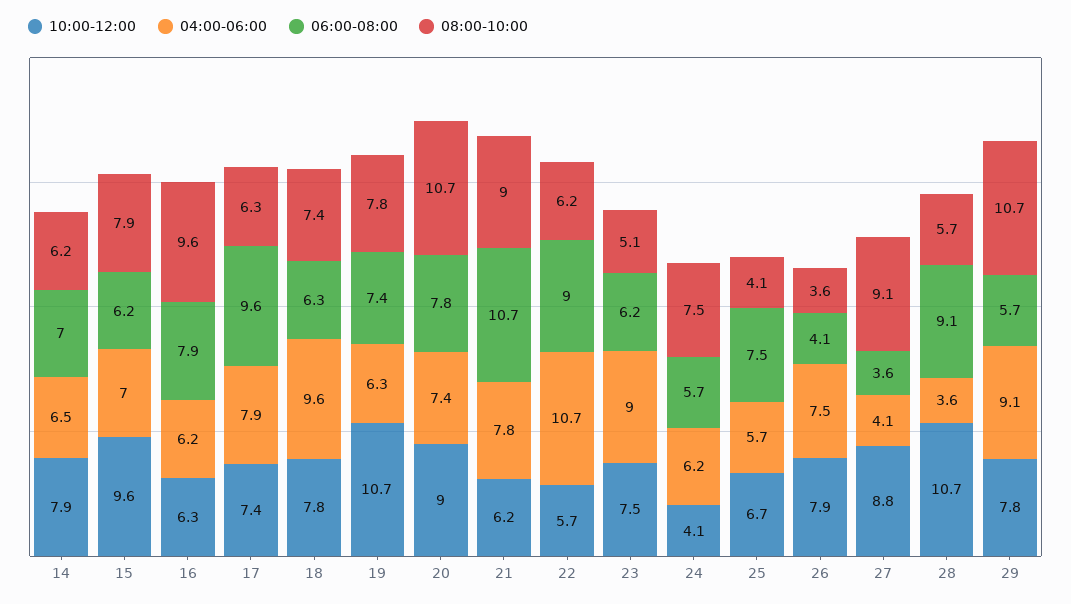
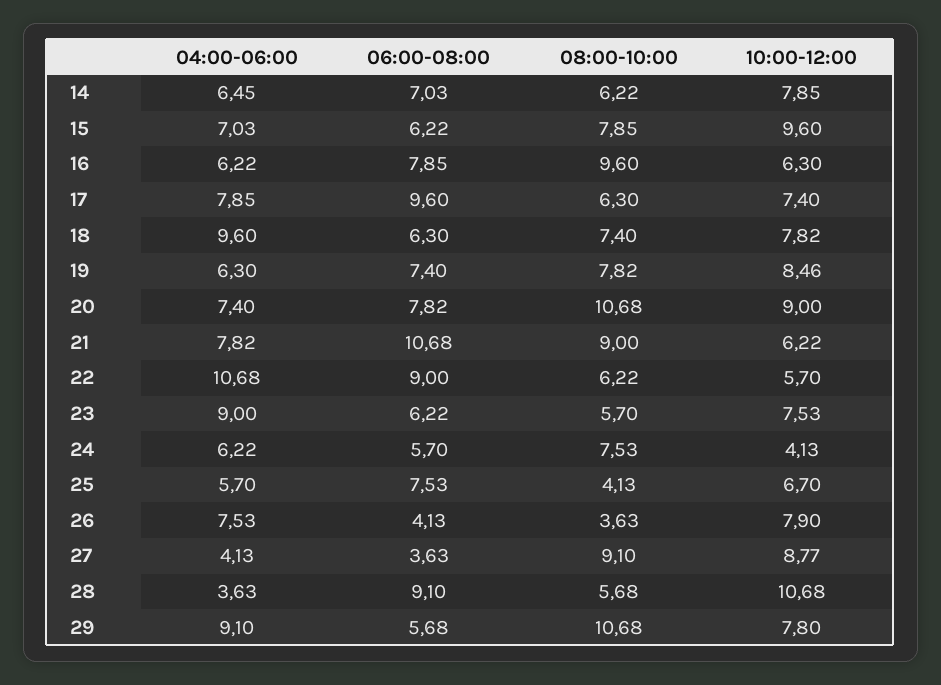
  {
    "10:00-12:00": {
      "14": 7.85,
      "15": 9.6,
      "16": 6.3,
      "17": 7.4,
      "18": 7.82,
-     "19": 10.7,
+     "19": 8.46,
      "20": 9,
      "21": 6.22,
      "22": 5.7,
      "23": 7.53,
      "24": 4.13,
      "25": 6.7,
      "26": 7.9,
      "27": 8.77,
      "28": 10.68,
      "29": 7.8
    },
    "04:00-06:00": {
      "14": 6.45,
      "15": 7.03,
      "16": 6.22,
      "17": 7.85,
      "18": 9.6,
      "19": 6.3,
      "20": 7.4,
      "21": 7.82,
      "22": 10.68,
      "23": 9,
      "24": 6.22,
      "25": 5.7,
      "26": 7.53,
      "27": 4.13,
      "28": 3.63,
      "29": 9.1
    },
    "06:00-08:00": {
      "14": 7.03,
      "15": 6.22,
      "16": 7.85,
      "17": 9.6,
      "18": 6.3,
      "19": 7.4,
      "20": 7.82,
      "21": 10.68,
      "22": 9,
      "23": 6.22,
      "24": 5.7,
      "25": 7.53,
      "26": 4.13,
      "27": 3.63,
      "28": 9.1,
      "29": 5.68
    },
    "08:00-10:00": {
      "14": 6.22,
      "15": 7.85,
      "16": 9.6,
      "17": 6.3,
      "18": 7.4,
      "19": 7.82,
      "20": 10.68,
      "21": 9,
      "22": 6.22,
-     "23": 5.1,
+     "23": 5.7,
      "24": 7.53,
      "25": 4.13,
      "26": 3.63,
      "27": 9.1,
      "28": 5.68,
      "29": 10.68
    }
  }

